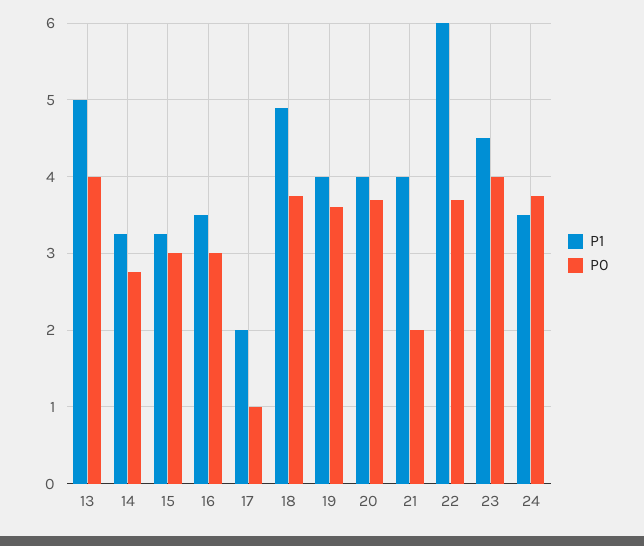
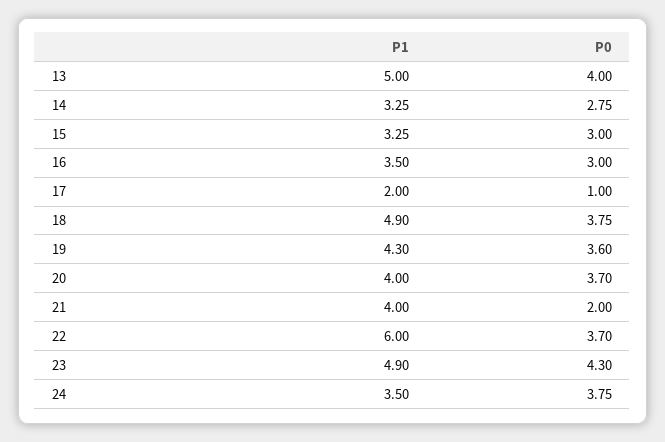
  {
    "P1": {
      "13": 5,
      "14": 3.25,
      "15": 3.25,
      "16": 3.5,
      "17": 2,
      "18": 4.9,
-     "19": 4,
+     "19": 4.3,
      "20": 4,
      "21": 4,
      "22": 6,
-     "23": 4.5,
+     "23": 4.9,
      "24": 3.5
    },
    "P0": {
      "13": 4,
      "14": 2.75,
      "15": 3,
      "16": 3,
      "17": 1,
      "18": 3.75,
      "19": 3.6,
      "20": 3.7,
      "21": 2,
      "22": 3.7,
-     "23": 4,
+     "23": 4.3,
      "24": 3.75
    }
  }

